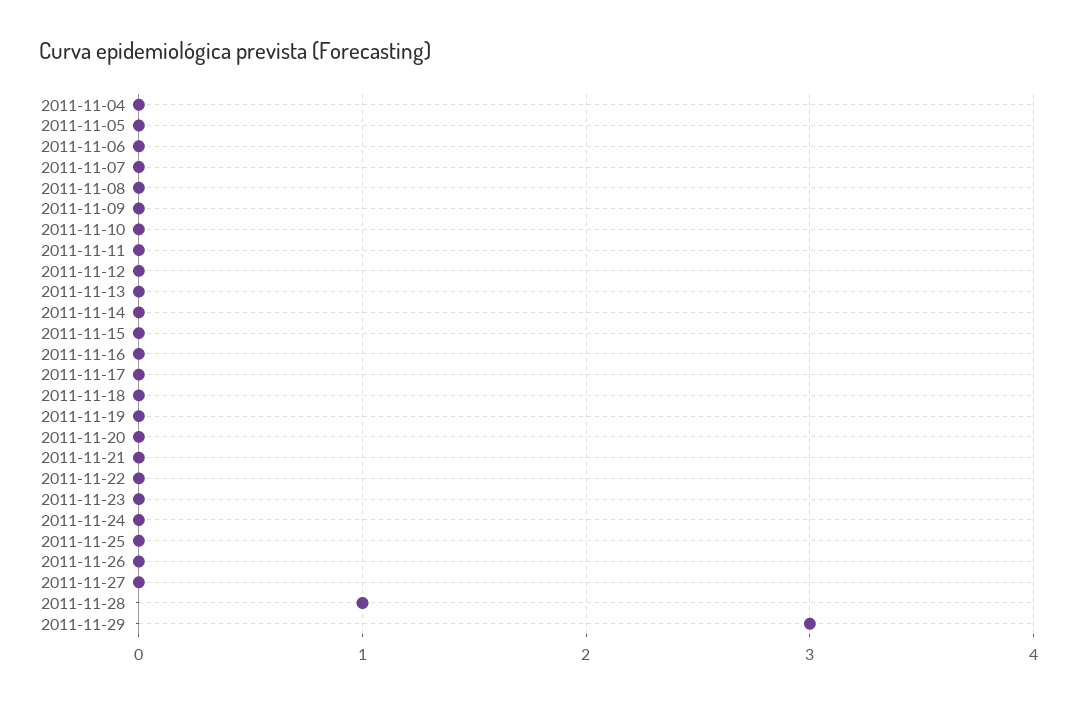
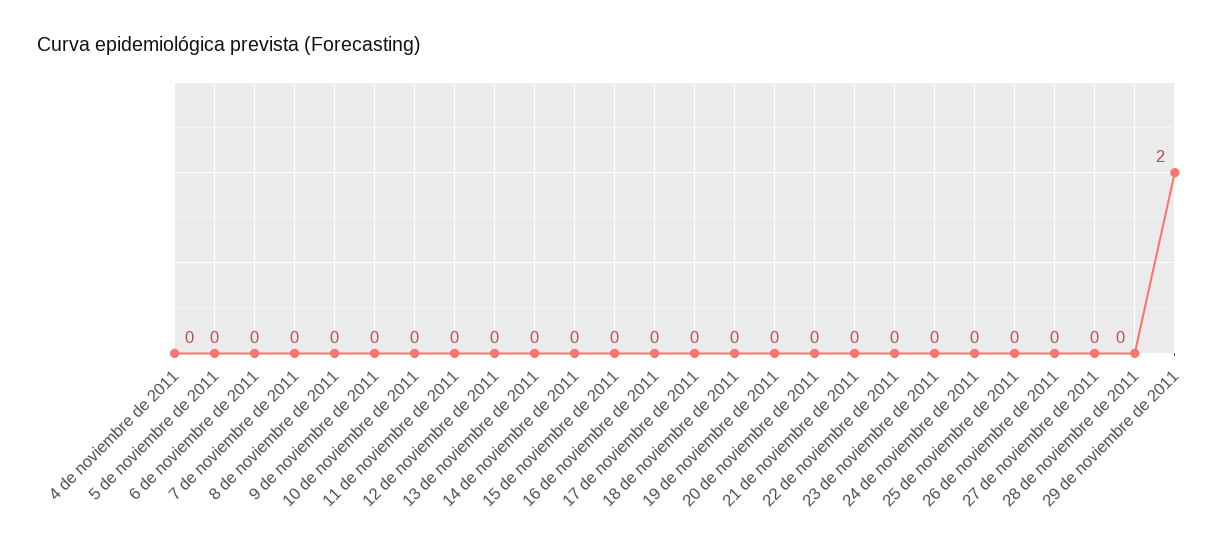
  {
    "2011-11-04": 0,
    "2011-11-05": 0,
    "2011-11-06": 0,
    "2011-11-07": 0,
    "2011-11-08": 0,
    "2011-11-09": 0,
    "2011-11-10": 0,
    "2011-11-11": 0,
    "2011-11-12": 0,
    "2011-11-13": 0,
    "2011-11-14": 0,
    "2011-11-15": 0,
    "2011-11-16": 0,
    "2011-11-17": 0,
    "2011-11-18": 0,
    "2011-11-19": 0,
    "2011-11-20": 0,
    "2011-11-21": 0,
    "2011-11-22": 0,
    "2011-11-23": 0,
    "2011-11-24": 0,
    "2011-11-25": 0,
    "2011-11-26": 0,
    "2011-11-27": 0,
-   "2011-11-28": 1,
+   "2011-11-28": 0,
-   "2011-11-29": 3
+   "2011-11-29": 2
  }

